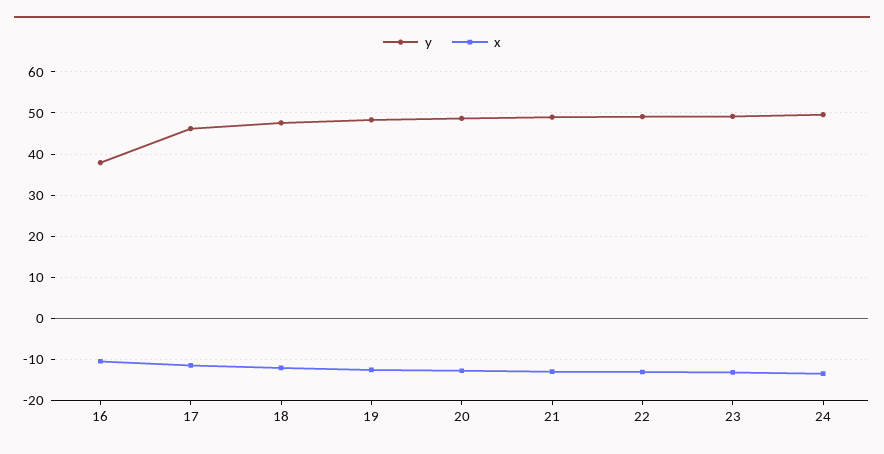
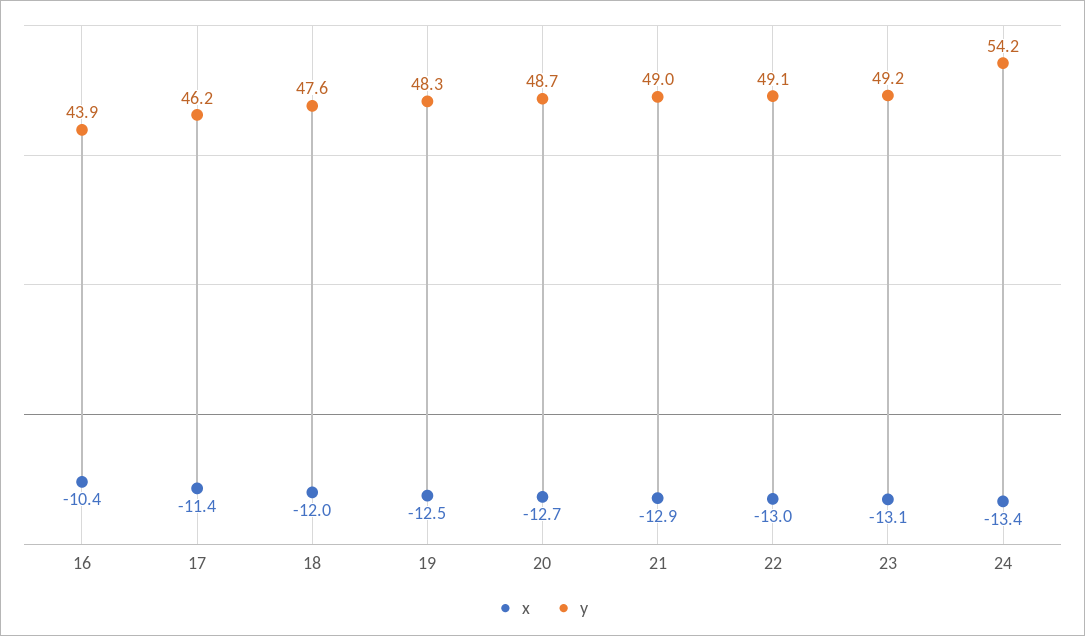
  {
    "y": {
-     "16": 38,
+     "16": 43.9,
      "17": 46.2,
      "18": 47.6,
      "19": 48.3,
      "20": 48.7,
      "21": 49,
      "22": 49.1,
      "23": 49.2,
-     "24": 50
+     "24": 54.2
    },
    "x": {
      "16": -10.4,
      "17": -11.4,
      "18": -12,
      "19": -12.5,
      "20": -12.7,
      "21": -12.9,
      "22": -13,
      "23": -13.1,
      "24": -13.4
    }
  }

